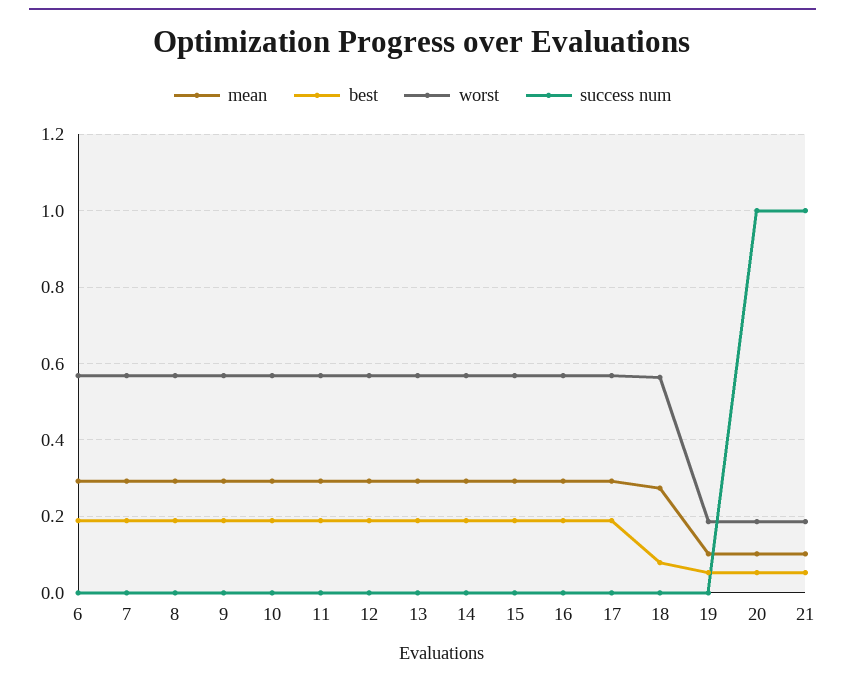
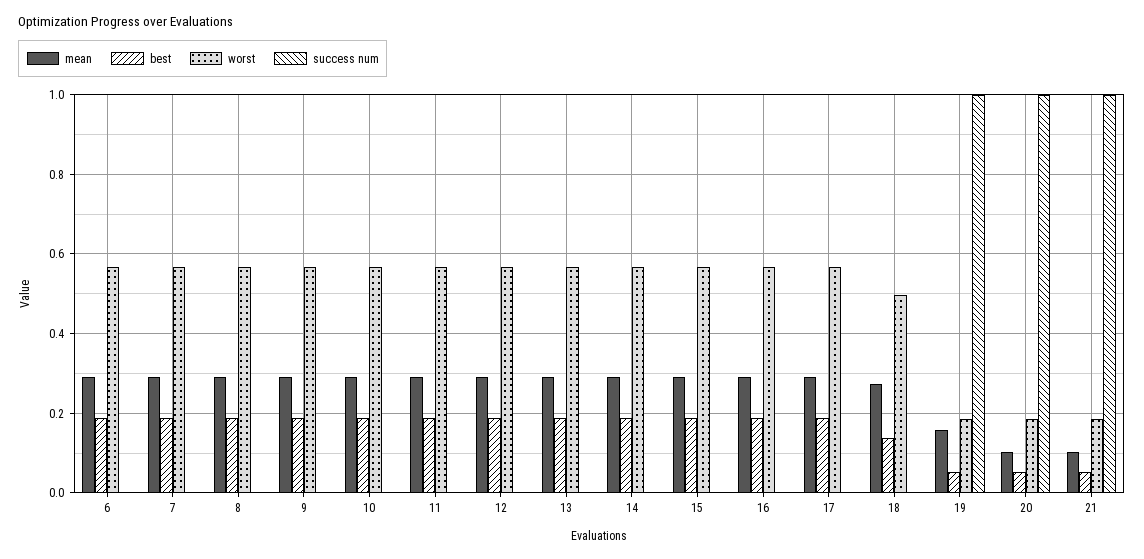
  {
    "mean": {
      "6": 0.3,
      "7": 0.3,
      "8": 0.3,
      "9": 0.3,
      "10": 0.3,
      "11": 0.3,
      "12": 0.3,
      "13": 0.3,
      "14": 0.3,
      "15": 0.3,
      "16": 0.3,
      "17": 0.3,
      "18": 0.28,
-     "19": 0.1,
+     "19": 0.16,
      "20": 0.1,
      "21": 0.1
    },
    "best": {
      "6": 0.18,
      "7": 0.18,
      "8": 0.18,
      "9": 0.18,
      "10": 0.18,
      "11": 0.18,
      "12": 0.18,
      "13": 0.18,
      "14": 0.18,
      "15": 0.18,
      "16": 0.18,
      "17": 0.18,
-     "18": 0.08,
+     "18": 0.14,
      "19": 0.06,
      "20": 0.06,
      "21": 0.06
    },
    "worst": {
      "6": 0.56,
      "7": 0.56,
      "8": 0.56,
      "9": 0.56,
      "10": 0.56,
      "11": 0.56,
      "12": 0.56,
      "13": 0.56,
      "14": 0.56,
      "15": 0.56,
      "16": 0.56,
      "17": 0.56,
-     "18": 0.56,
+     "18": 0.5,
      "19": 0.18,
      "20": 0.18,
      "21": 0.18
    },
    "success num": {
      "6": 0,
      "7": 0,
      "8": 0,
      "9": 0,
      "10": 0,
      "11": 0,
      "12": 0,
      "13": 0,
      "14": 0,
      "15": 0,
      "16": 0,
      "17": 0,
      "18": 0,
-     "19": 0,
+     "19": 1,
      "20": 1,
      "21": 1
    }
  }

